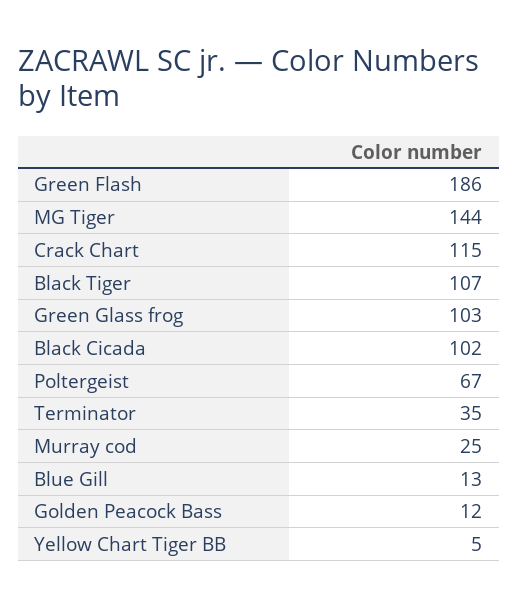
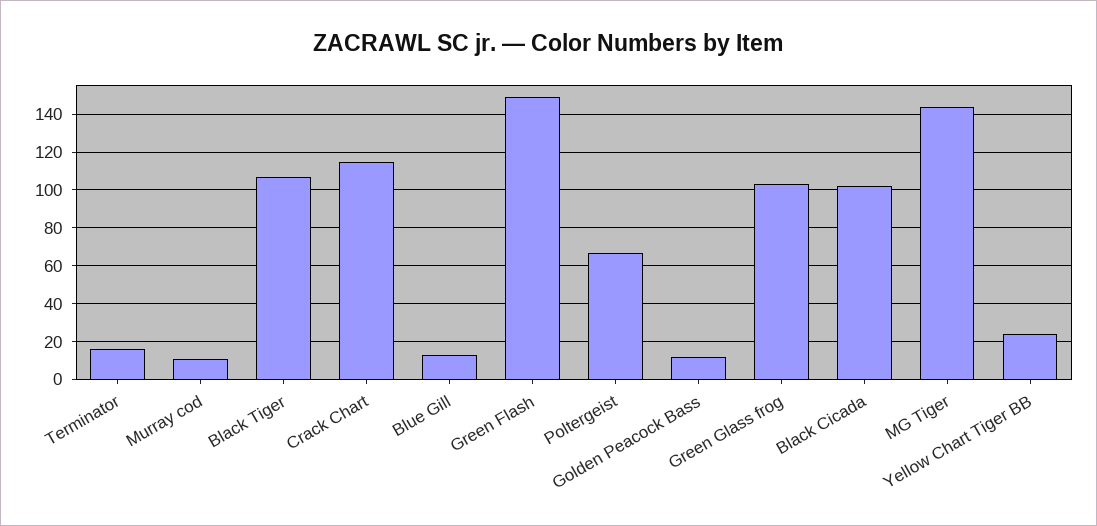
  {
-   "Green Flash": 186,
+   "Green Flash": 150,
    "MG Tiger": 144,
    "Crack Chart": 115,
    "Black Tiger": 107,
    "Green Glass frog": 103,
    "Black Cicada": 102,
    "Poltergeist": 67,
-   "Terminator": 35,
+   "Terminator": 15,
-   "Murray cod": 25,
+   "Murray cod": 10,
    "Blue Gill": 13,
    "Golden Peacock Bass": 12,
-   "Yellow Chart Tiger BB": 5
+   "Yellow Chart Tiger BB": 25
  }

